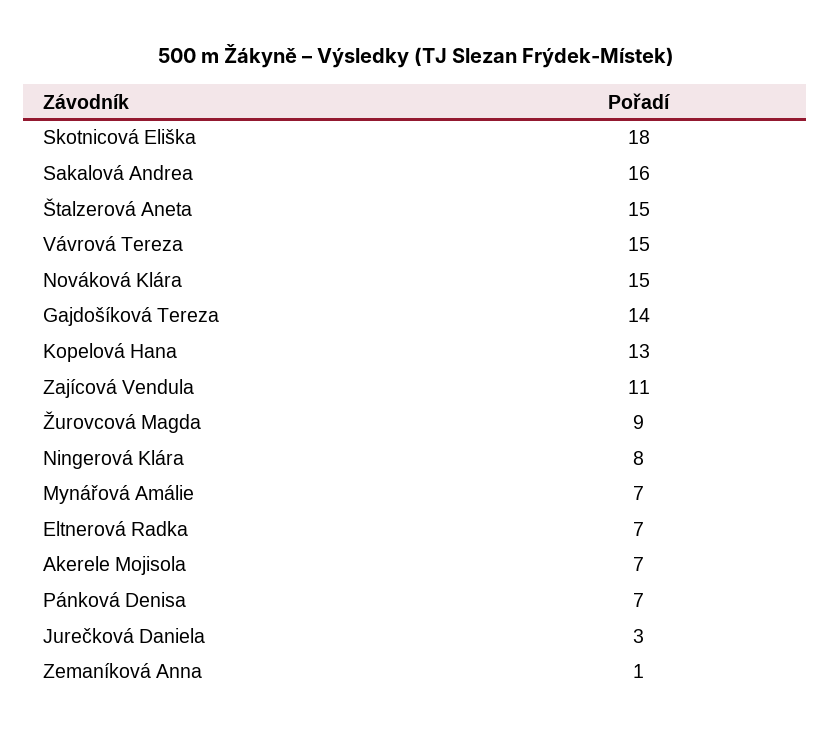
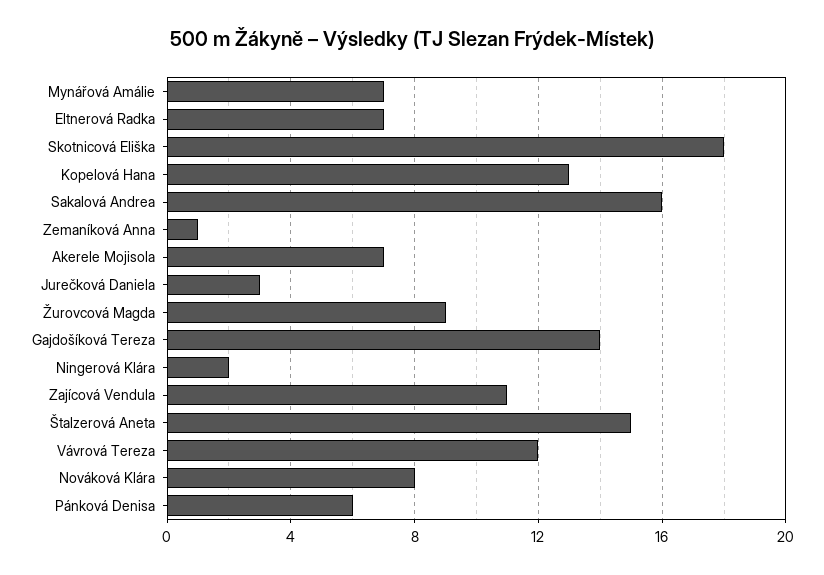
  {
    "Skotnicová Eliška": 18,
    "Sakalová Andrea": 16,
    "Štalzerová Aneta": 15,
-   "Vávrová Tereza": 15,
+   "Vávrová Tereza": 12,
-   "Nováková Klára": 15,
+   "Nováková Klára": 8,
    "Gajdošíková Tereza": 14,
    "Kopelová Hana": 13,
    "Zajícová Vendula": 11,
    "Žurovcová Magda": 9,
-   "Ningerová Klára": 8,
+   "Ningerová Klára": 2,
    "Mynářová Amálie": 7,
    "Eltnerová Radka": 7,
    "Akerele Mojisola": 7,
-   "Pánková Denisa": 7,
+   "Pánková Denisa": 6,
    "Jurečková Daniela": 3,
    "Zemaníková Anna": 1
  }

